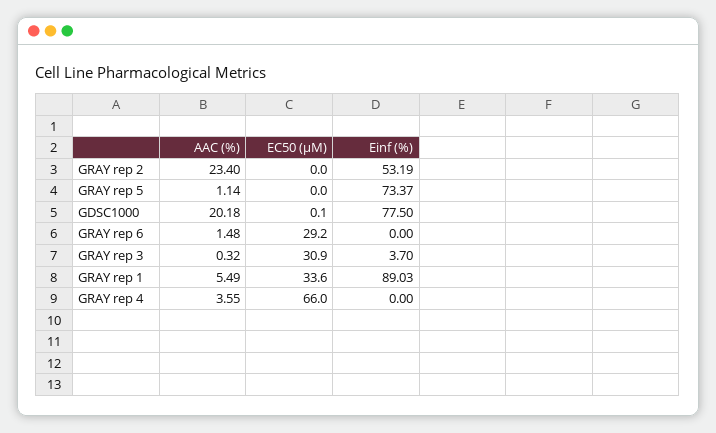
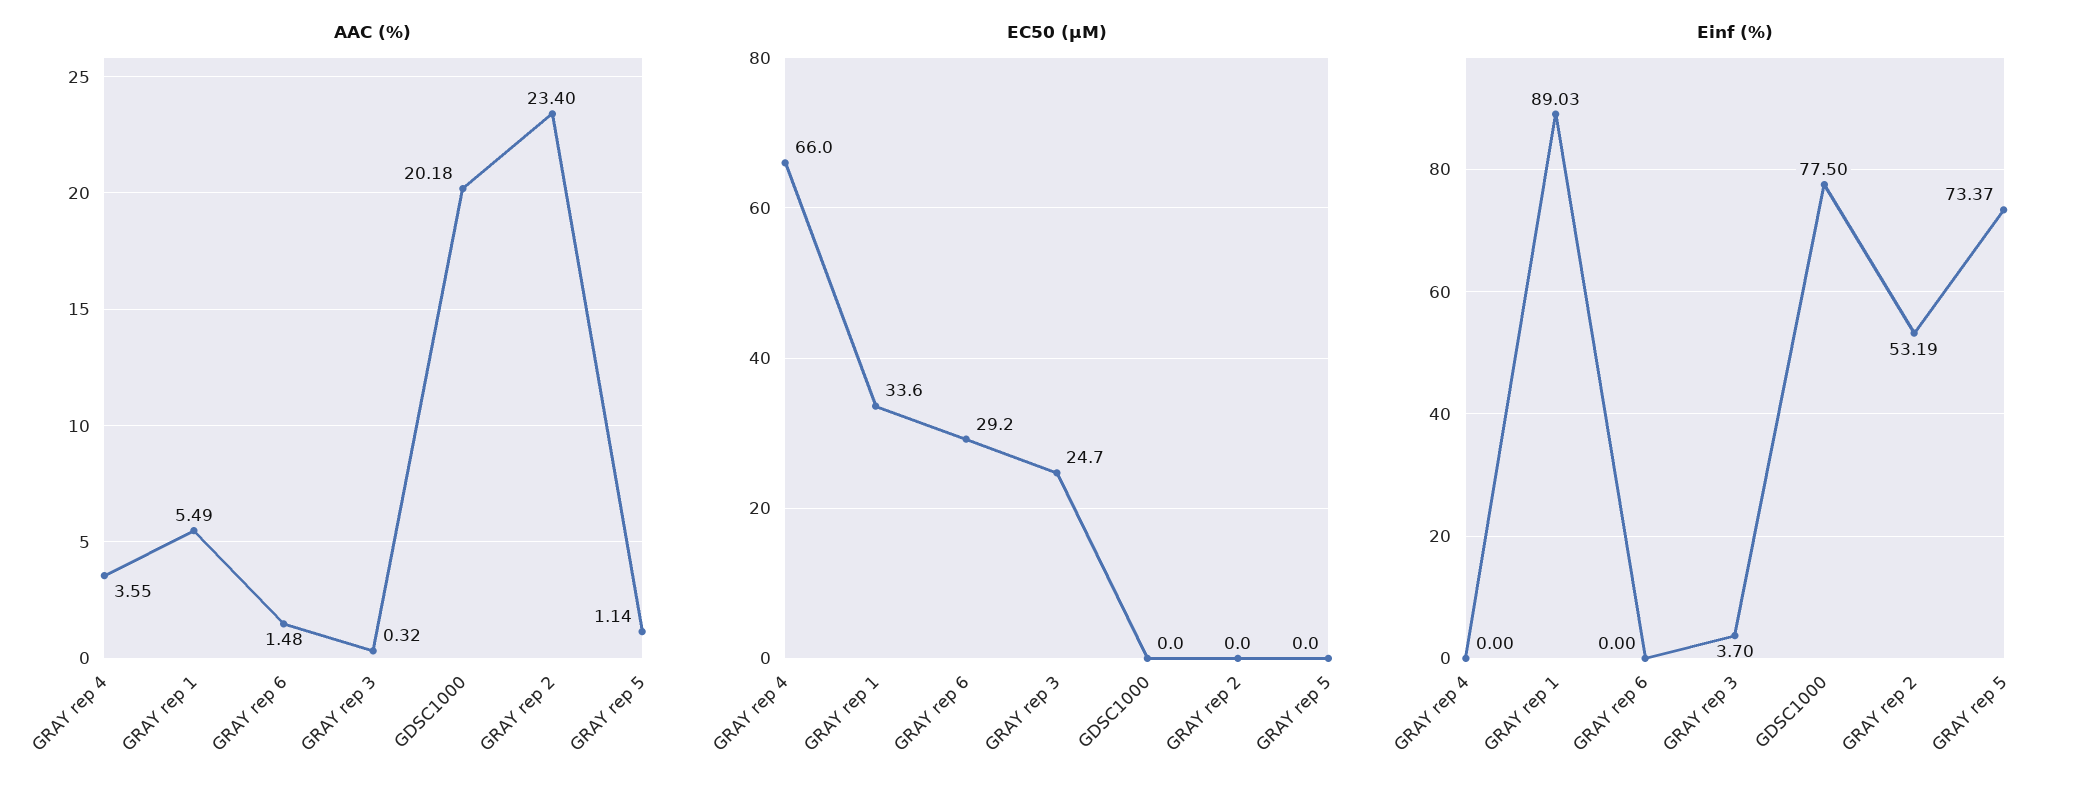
  {
    "AAC (%)": {
      "GRAY rep 2": 23.4,
      "GRAY rep 5": 1.14,
      "GDSC1000": 20.18,
      "GRAY rep 6": 1.48,
      "GRAY rep 3": 0.32,
      "GRAY rep 1": 5.49,
      "GRAY rep 4": 3.55
    },
    "EC50 (µM)": {
      "GRAY rep 2": 0,
      "GRAY rep 5": 0,
-     "GDSC1000": 0.1,
+     "GDSC1000": 0,
      "GRAY rep 6": 29.2,
-     "GRAY rep 3": 30.9,
+     "GRAY rep 3": 24.7,
      "GRAY rep 1": 33.6,
      "GRAY rep 4": 66
    },
    "Einf (%)": {
      "GRAY rep 2": 53.19,
      "GRAY rep 5": 73.37,
      "GDSC1000": 77.5,
      "GRAY rep 6": 0,
      "GRAY rep 3": 3.7,
      "GRAY rep 1": 89.03,
      "GRAY rep 4": 0
    }
  }

